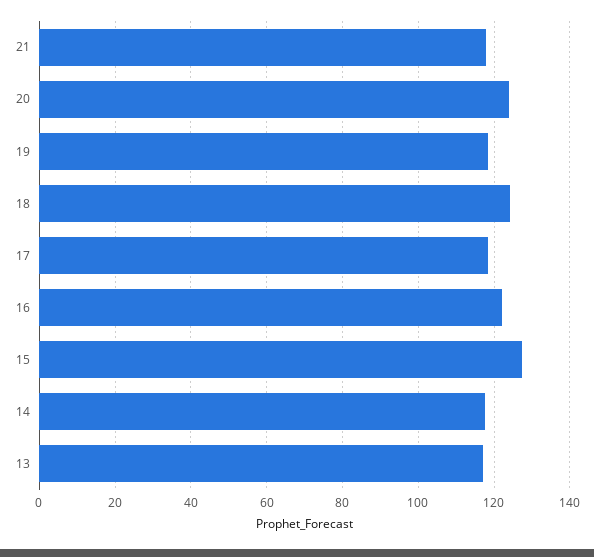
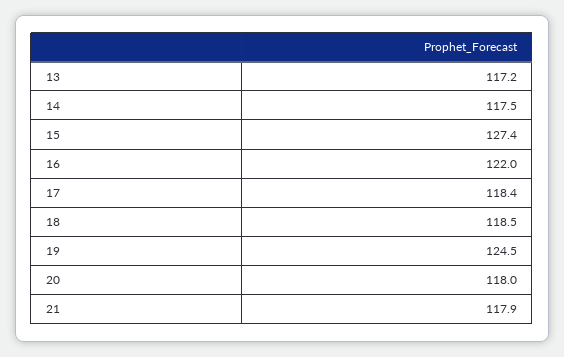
  {
    "21": 117.9,
-   "20": 124,
+   "20": 118,
-   "19": 118,
+   "19": 124.5,
-   "18": 124,
+   "18": 118.5,
    "17": 118.4,
    "16": 122,
    "15": 127.4,
    "14": 117.5,
    "13": 117.2
  }

